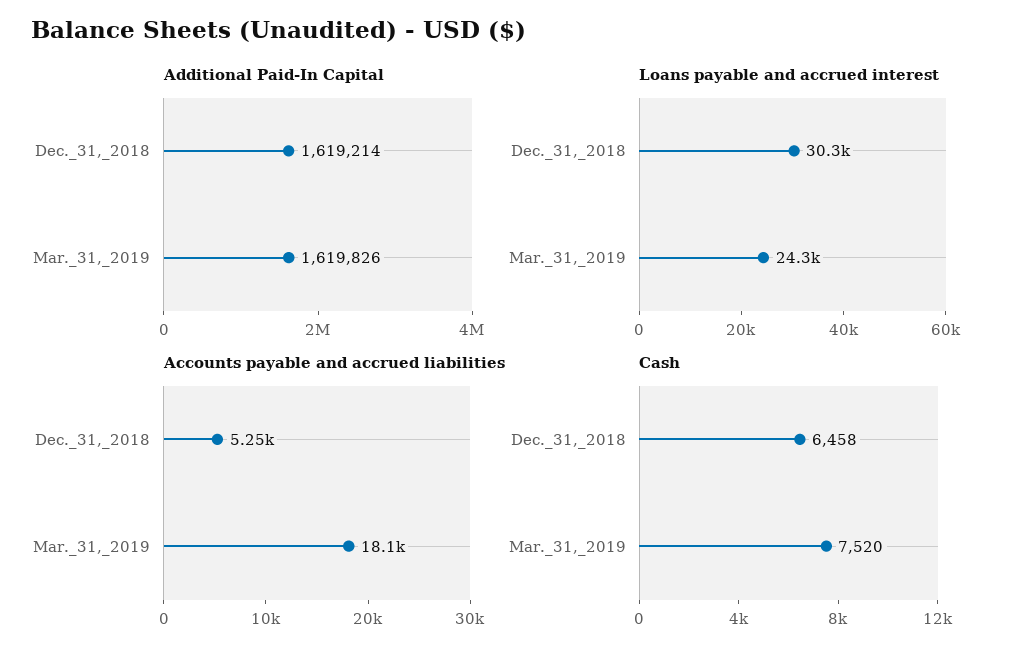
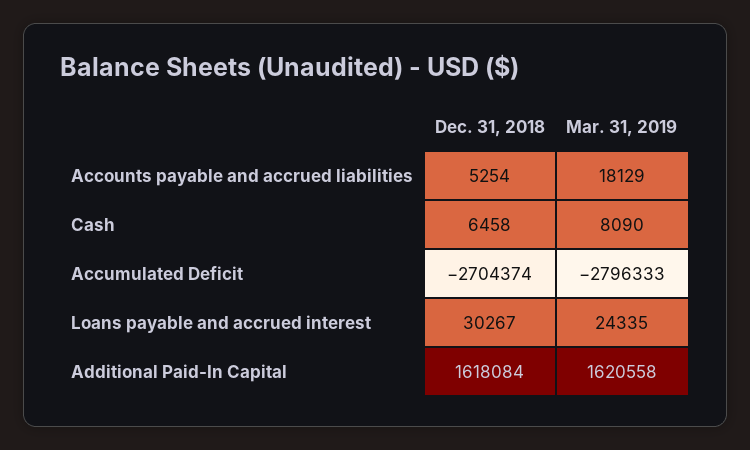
  {
    "Additional Paid-In Capital": {
-     "Dec._31,_2018": 1619214,
+     "Dec._31,_2018": 1618084,
-     "Mar._31,_2019": 1619826
+     "Mar._31,_2019": 1620558
    },
    "Loans payable and accrued interest": {
      "Dec._31,_2018": 30267,
      "Mar._31,_2019": 24335
    },
    "Accounts payable and accrued liabilities": {
      "Dec._31,_2018": 5254,
      "Mar._31,_2019": 18129
    },
    "Cash": {
      "Dec._31,_2018": 6458,
-     "Mar._31,_2019": 7520
+     "Mar._31,_2019": 8090
-   }
+   },
+   "Accumulated Deficit": {
+     "Dec._31,_2018": -2704374,
+     "Mar._31,_2019": -2796333
+   }
  }

